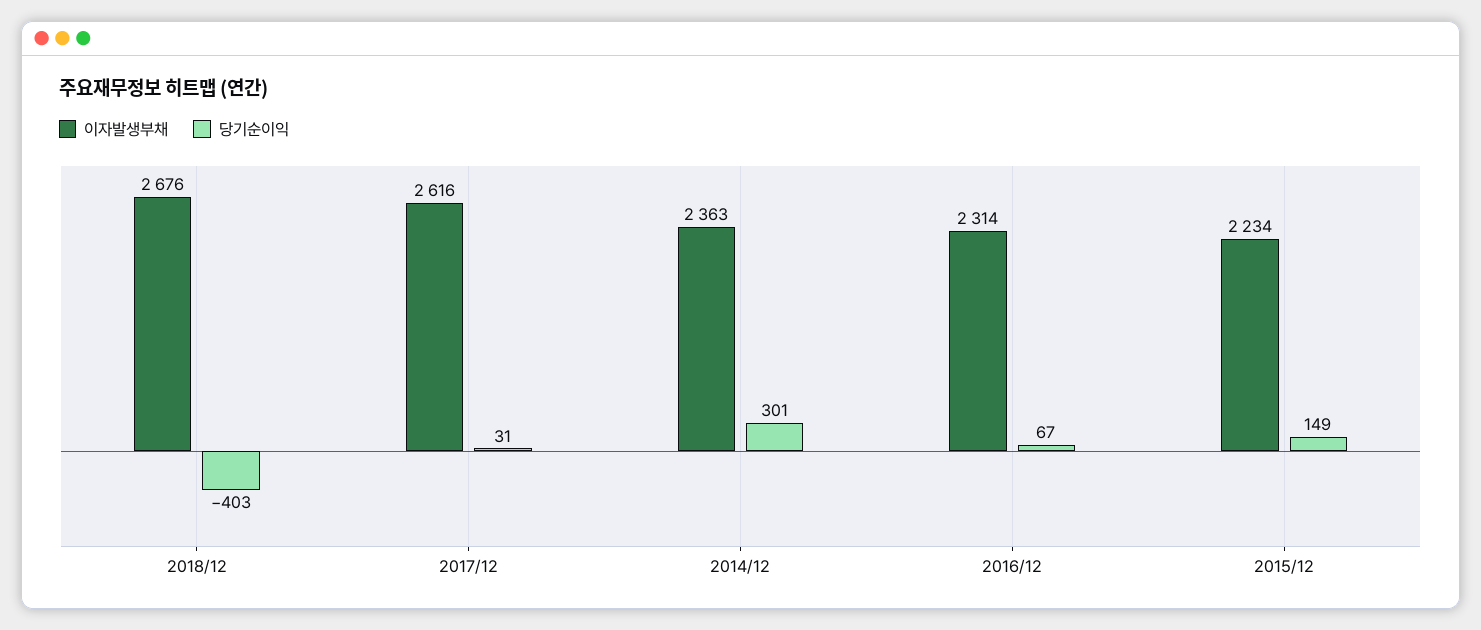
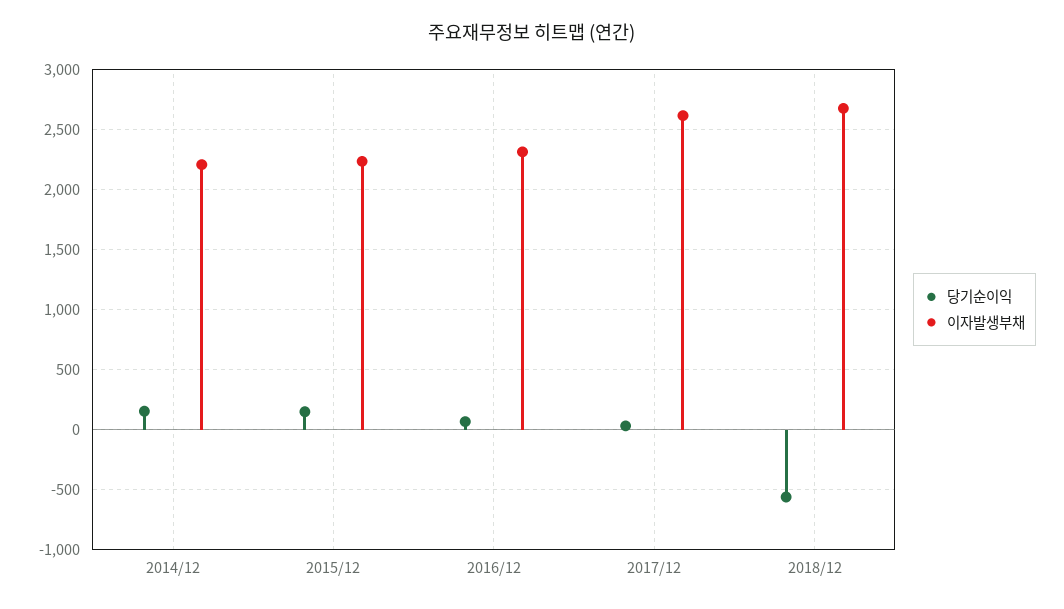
  {
    "이자발생부채": {
      "2018/12": 2676,
      "2017/12": 2616,
-     "2014/12": 2363,
+     "2014/12": 2200,
      "2016/12": 2314,
      "2015/12": 2234
    },
    "당기순이익": {
-     "2018/12": -403,
+     "2018/12": -550,
      "2017/12": 31,
-     "2014/12": 301,
+     "2014/12": 150,
      "2016/12": 67,
      "2015/12": 149
    }
  }

